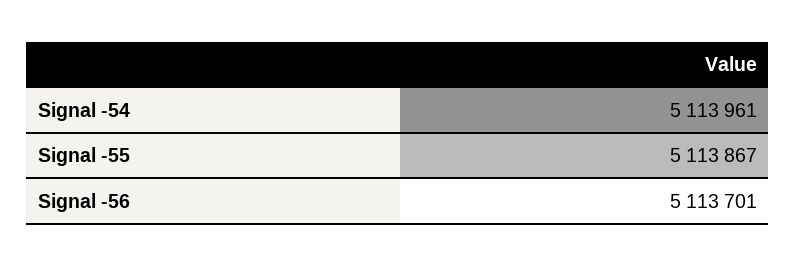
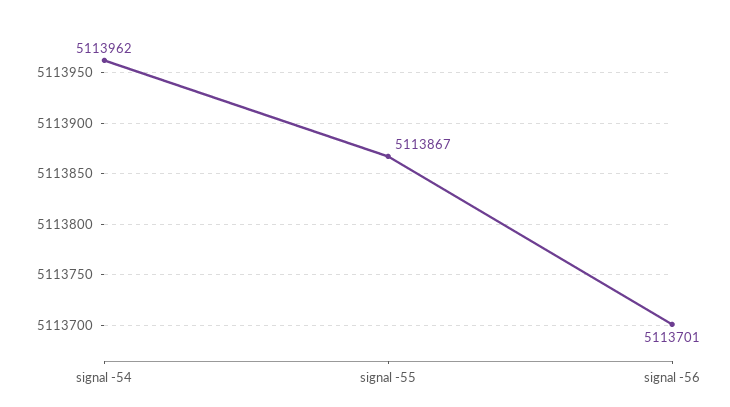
  {
-   "Signal -54": 5113961,
+   "Signal -54": 5113962,
    "Signal -55": 5113867,
    "Signal -56": 5113701
  }

